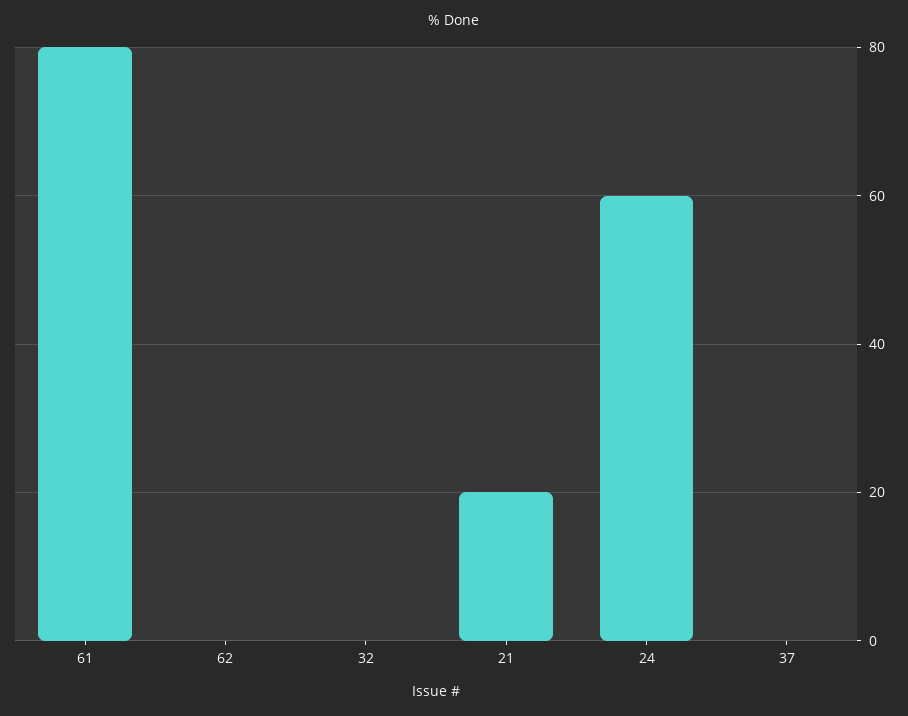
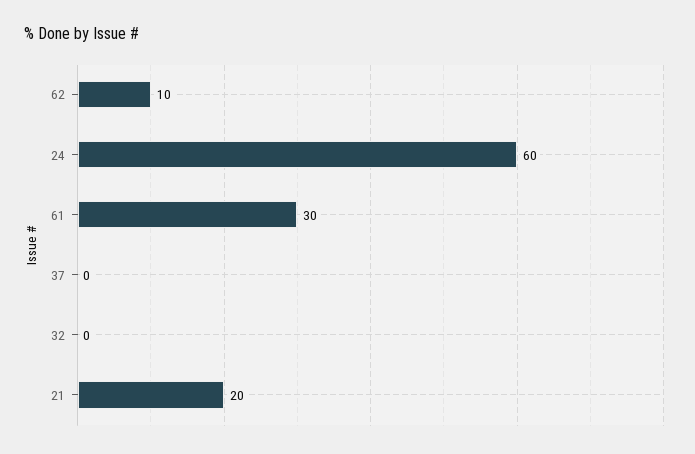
  {
-   "61": 80,
+   "61": 30,
-   "62": 0,
+   "62": 10,
    "32": 0,
    "21": 20,
    "24": 60,
    "37": 0
  }

